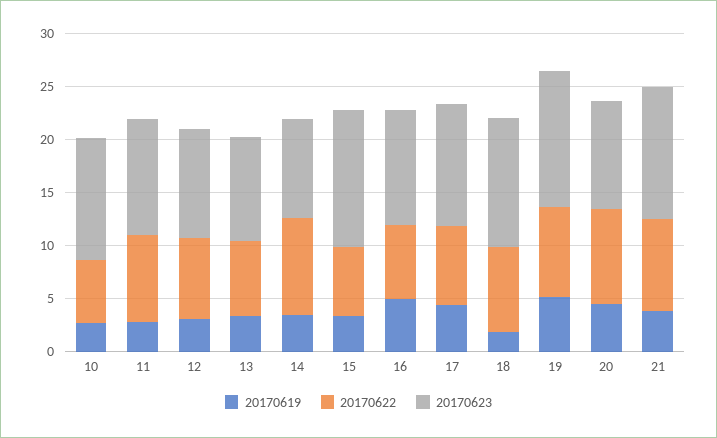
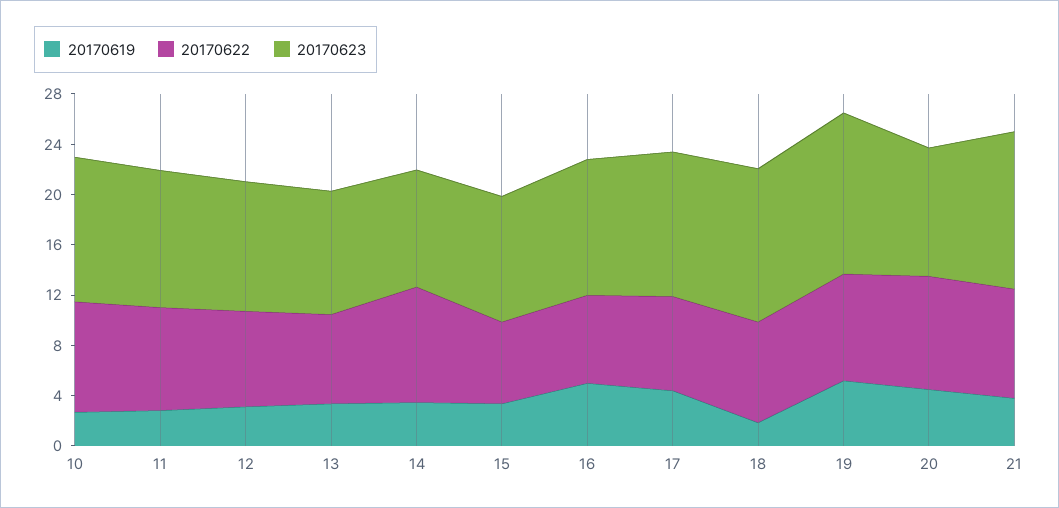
  {
    "20170619": {
      "10": 3,
      "11": 3,
      "12": 3,
      "13": 3,
      "14": 3,
      "15": 3,
      "16": 5,
      "17": 4,
      "18": 2,
      "19": 5,
      "20": 5,
      "21": 4
    },
    "20170622": {
-     "10": 6,
+     "10": 9,
      "11": 8,
      "12": 8,
      "13": 7,
      "14": 9,
      "15": 7,
      "16": 7,
      "17": 8,
      "18": 8,
      "19": 9,
      "20": 9,
      "21": 9
    },
    "20170623": {
      "10": 12,
      "11": 11,
      "12": 10,
      "13": 10,
      "14": 9,
-     "15": 13,
+     "15": 10,
      "16": 11,
      "17": 12,
      "18": 12,
      "19": 13,
      "20": 10,
      "21": 13
    }
  }

